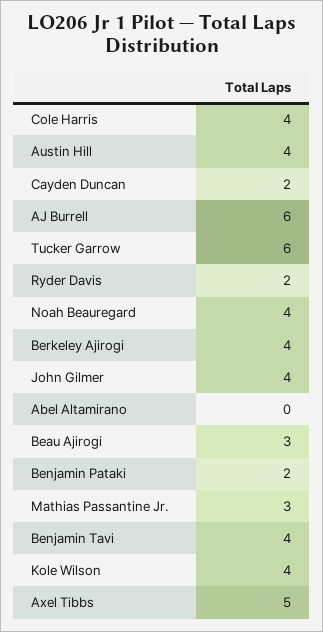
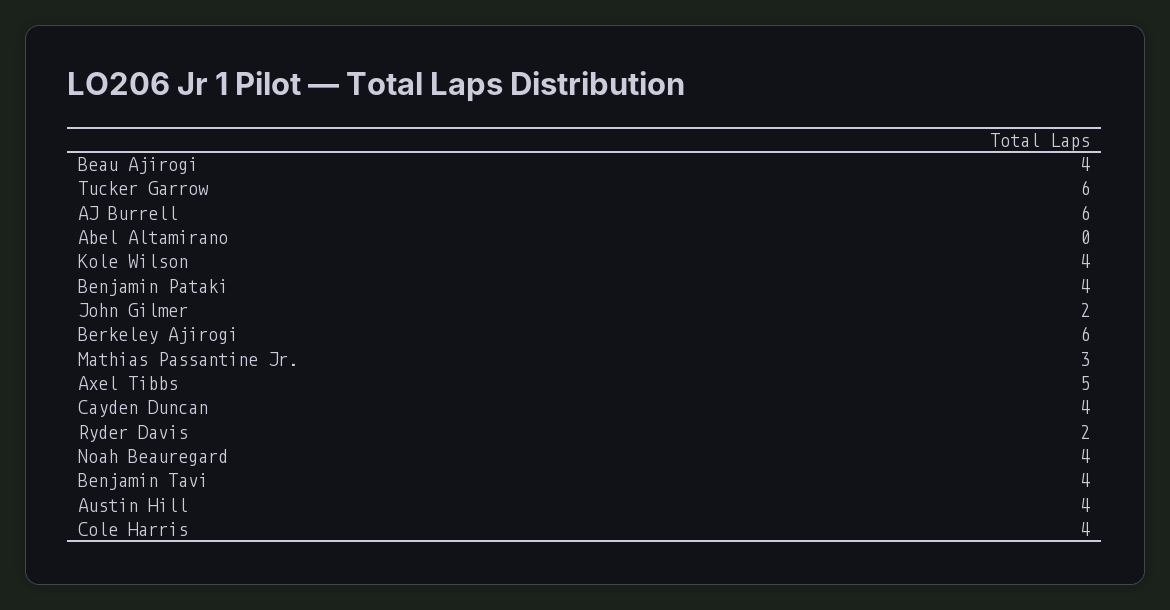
  {
    "Cole Harris": 4,
    "Austin Hill": 4,
-   "Cayden Duncan": 2,
+   "Cayden Duncan": 4,
    "AJ Burrell": 6,
    "Tucker Garrow": 6,
    "Ryder Davis": 2,
    "Noah Beauregard": 4,
-   "Berkeley Ajirogi": 4,
+   "Berkeley Ajirogi": 6,
-   "John Gilmer": 4,
+   "John Gilmer": 2,
    "Abel Altamirano": 0,
-   "Beau Ajirogi": 3,
+   "Beau Ajirogi": 4,
-   "Benjamin Pataki": 2,
+   "Benjamin Pataki": 4,
    "Mathias Passantine Jr.": 3,
    "Benjamin Tavi": 4,
    "Kole Wilson": 4,
    "Axel Tibbs": 5
  }

